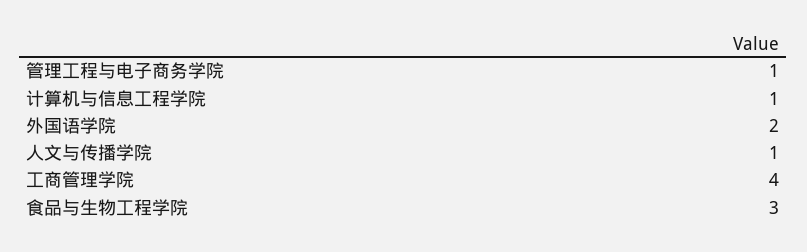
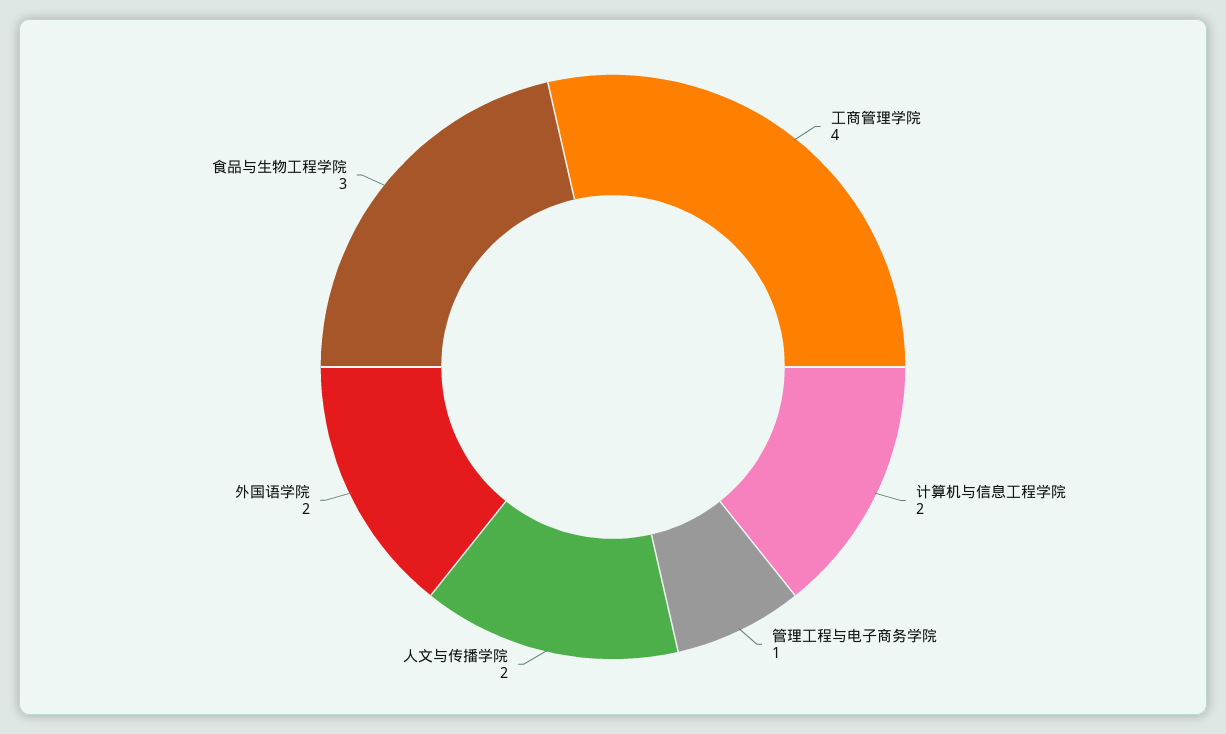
  {
    "管理工程与电子商务学院": 1,
-   "计算机与信息工程学院": 1,
+   "计算机与信息工程学院": 2,
    "外国语学院": 2,
-   "人文与传播学院": 1,
+   "人文与传播学院": 2,
    "工商管理学院": 4,
    "食品与生物工程学院": 3
  }

